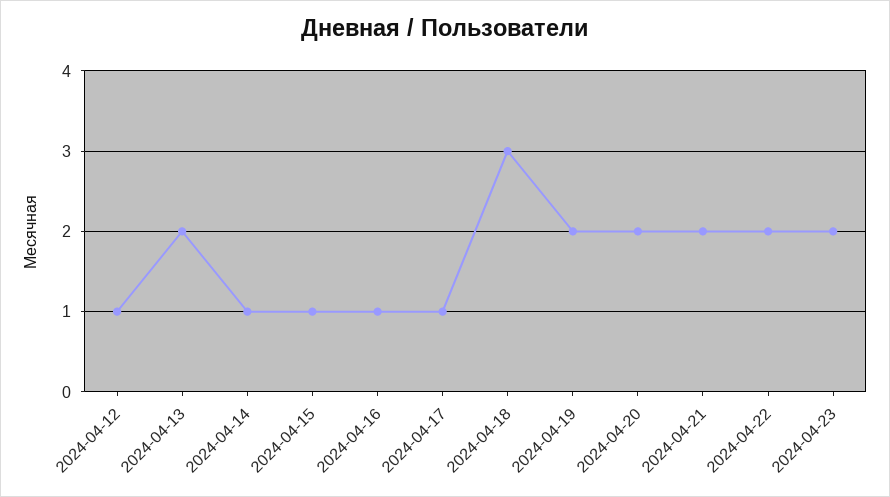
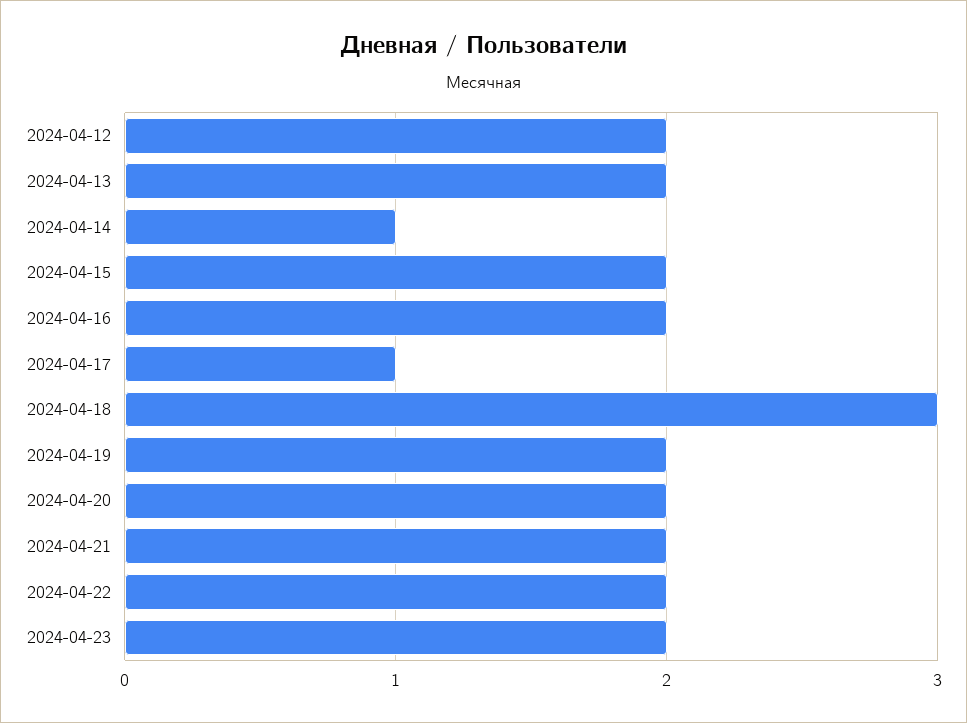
  {
-   "2024-04-12": 1,
+   "2024-04-12": 2,
    "2024-04-13": 2,
    "2024-04-14": 1,
-   "2024-04-15": 1,
+   "2024-04-15": 2,
-   "2024-04-16": 1,
+   "2024-04-16": 2,
    "2024-04-17": 1,
    "2024-04-18": 3,
    "2024-04-19": 2,
    "2024-04-20": 2,
    "2024-04-21": 2,
    "2024-04-22": 2,
    "2024-04-23": 2
  }

